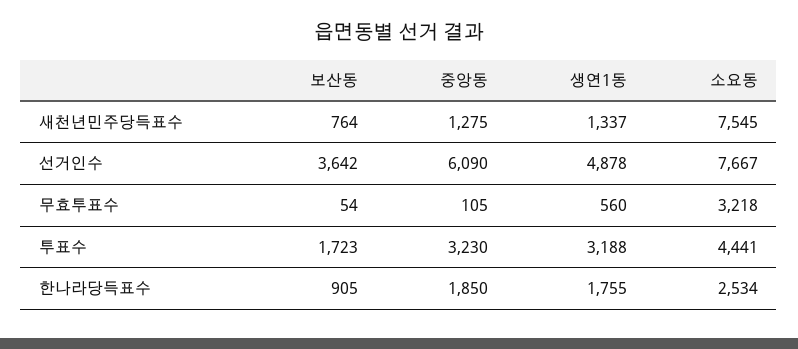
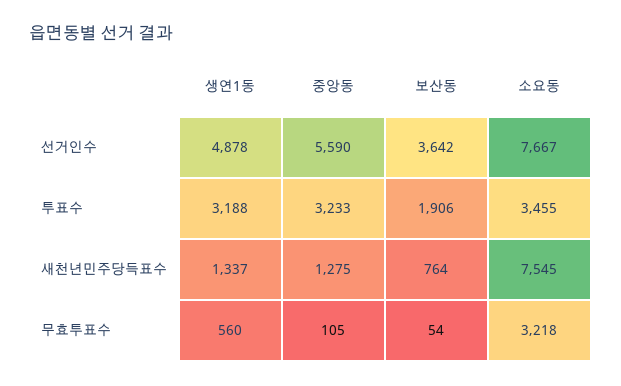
  {
    "보산동": {
      "새천년민주당득표수": 764,
      "선거인수": 3642,
      "무효투표수": 54,
-     "투표수": 1723,
+     "투표수": 1906
-     "한나라당득표수": 905
    },
    "중앙동": {
      "새천년민주당득표수": 1275,
-     "선거인수": 6090,
+     "선거인수": 5590,
      "무효투표수": 105,
-     "투표수": 3230,
+     "투표수": 3233
-     "한나라당득표수": 1850
    },
    "생연1동": {
      "새천년민주당득표수": 1337,
      "선거인수": 4878,
      "무효투표수": 560,
-     "투표수": 3188,
+     "투표수": 3188
-     "한나라당득표수": 1755
    },
    "소요동": {
      "새천년민주당득표수": 7545,
      "선거인수": 7667,
      "무효투표수": 3218,
-     "투표수": 4441,
+     "투표수": 3455
-     "한나라당득표수": 2534
    }
  }

